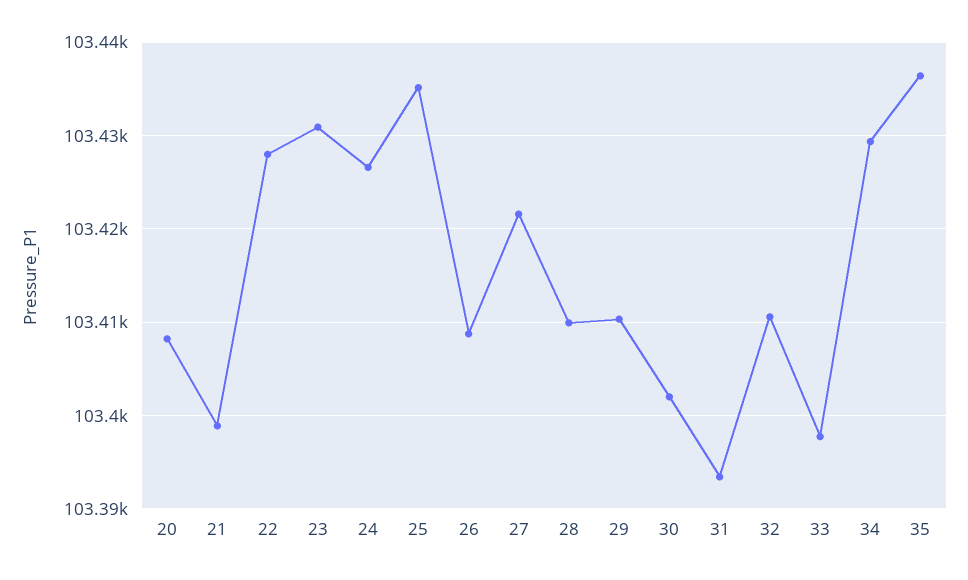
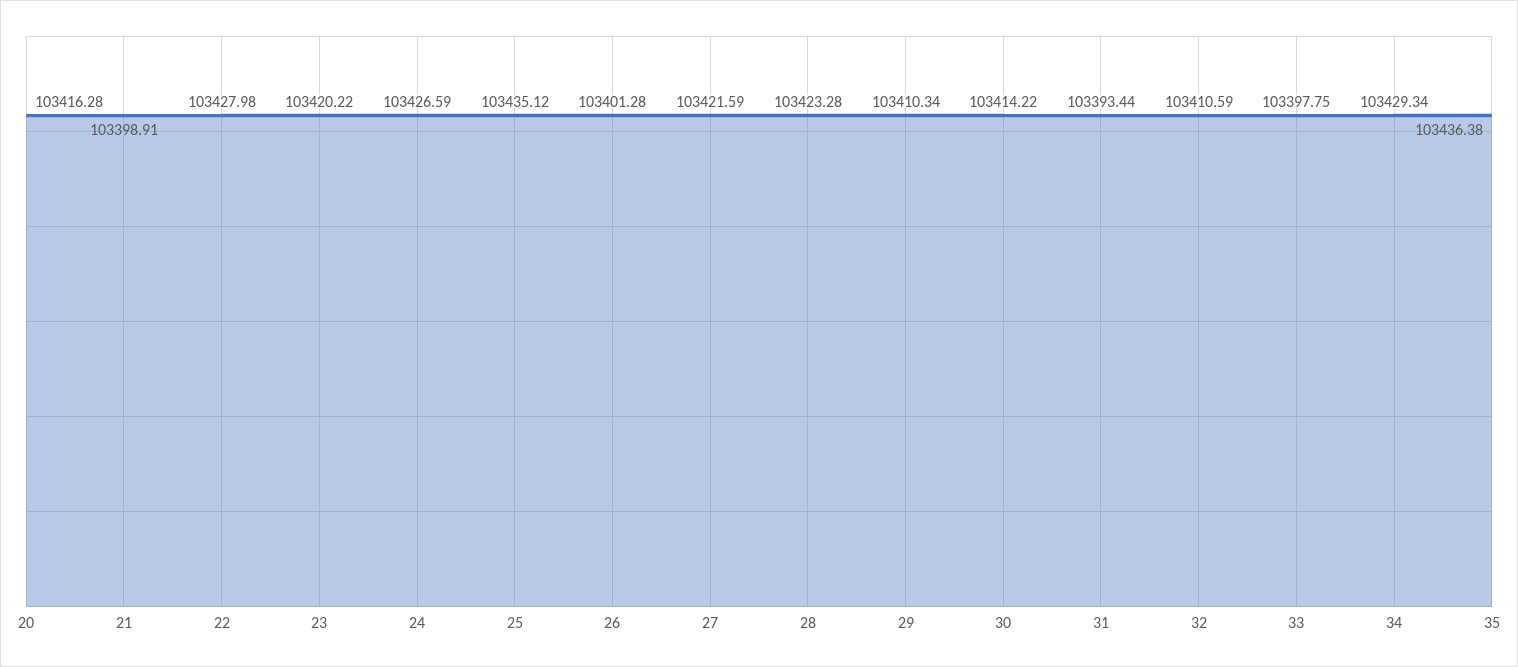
  {
-   "20": 103408,
+   "20": 103416.28,
    "21": 103398.91,
    "22": 103427.98,
-   "23": 103431,
+   "23": 103420.22,
    "24": 103426.59,
    "25": 103435.12,
-   "26": 103409,
+   "26": 103401.28,
    "27": 103421.59,
-   "28": 103410,
+   "28": 103423.28,
    "29": 103410.34,
-   "30": 103402,
+   "30": 103414.22,
    "31": 103393.44,
    "32": 103410.59,
    "33": 103397.75,
    "34": 103429.34,
    "35": 103436.38
  }

